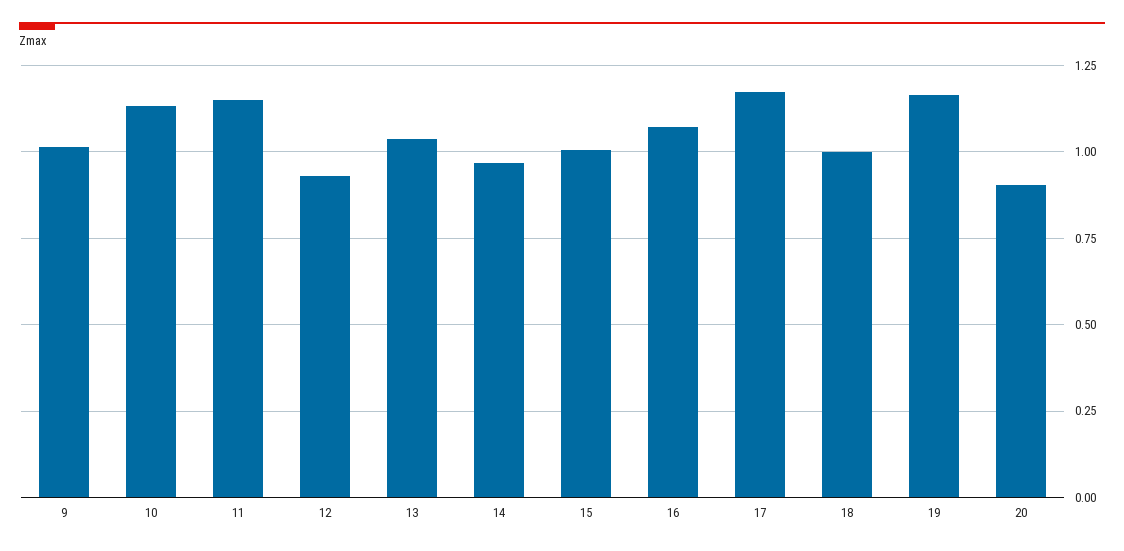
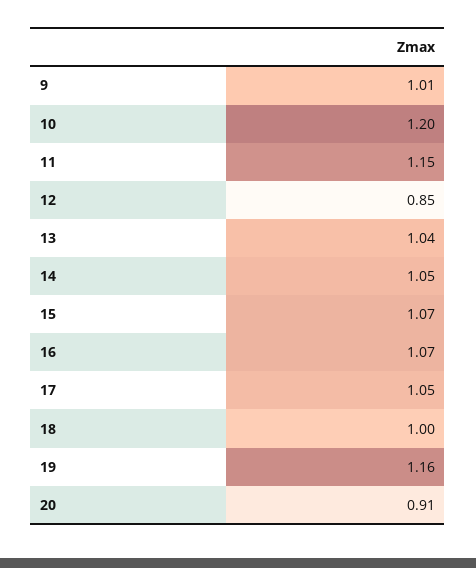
  {
    "9": 1.01,
-   "10": 1.125,
+   "10": 1.2,
    "11": 1.15,
-   "12": 0.925,
+   "12": 0.85,
    "13": 1.04,
-   "14": 0.975,
+   "14": 1.05,
-   "15": 1,
+   "15": 1.07,
    "16": 1.07,
-   "17": 1.175,
+   "17": 1.05,
    "18": 1,
    "19": 1.16,
    "20": 0.91
  }

